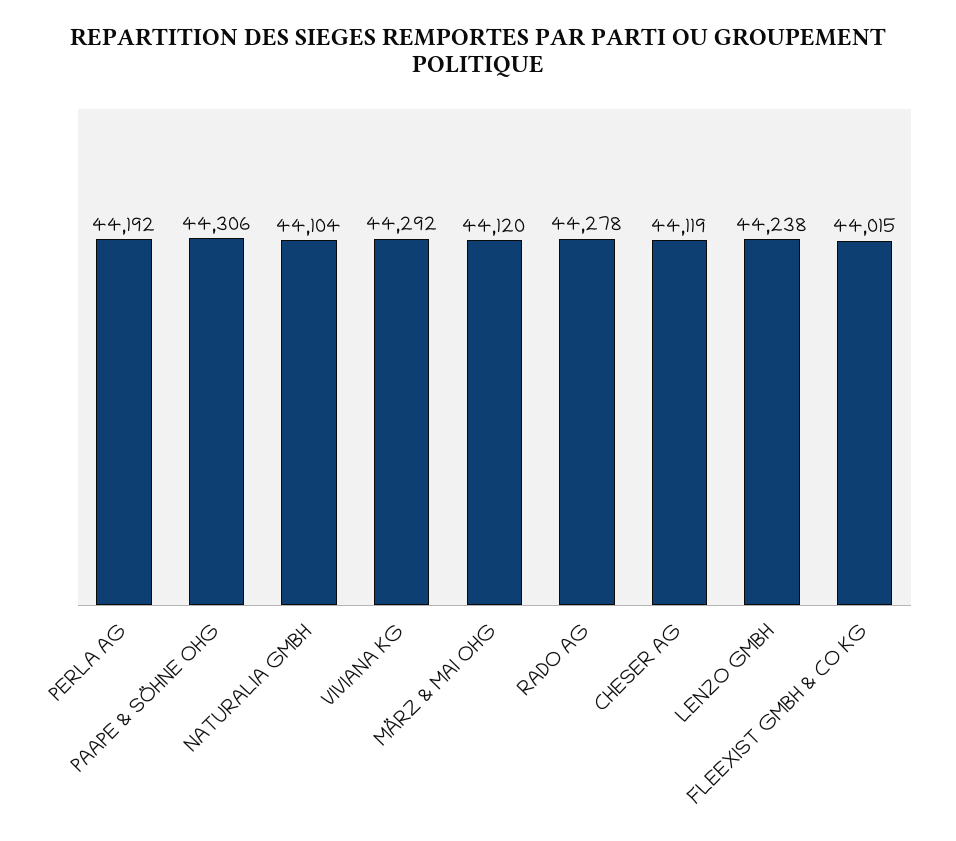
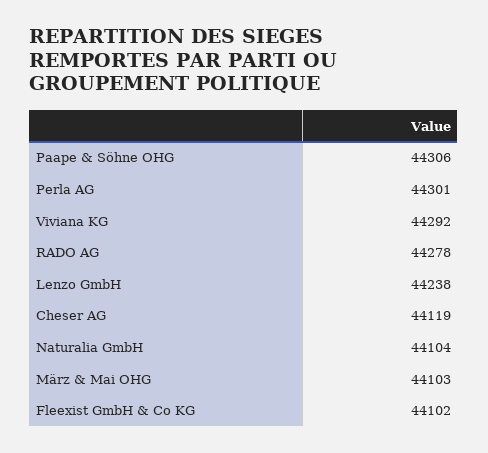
  {
-   "PERLA AG": 44192,
+   "PERLA AG": 44301,
    "PAAPE & SÖHNE OHG": 44306,
    "NATURALIA GMBH": 44104,
    "VIVIANA KG": 44292,
-   "MÄRZ & MAI OHG": 44120,
+   "MÄRZ & MAI OHG": 44103,
    "RADO AG": 44278,
    "CHESER AG": 44119,
    "LENZO GMBH": 44238,
-   "FLEEXIST GMBH & CO KG": 44015
+   "FLEEXIST GMBH & CO KG": 44102
  }

